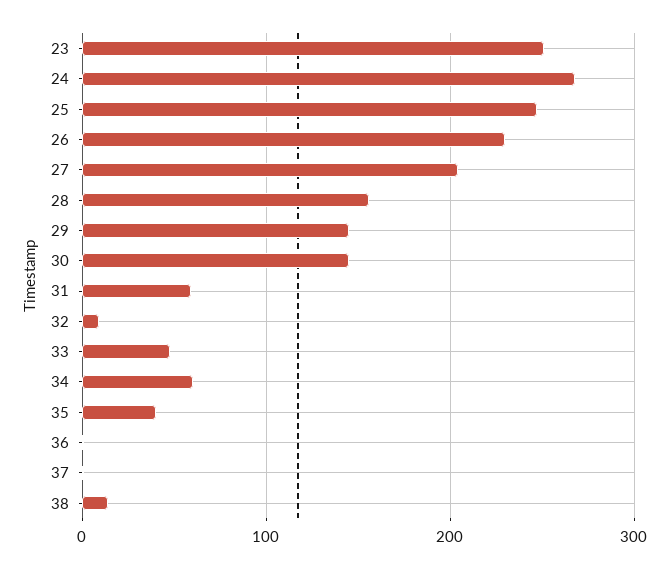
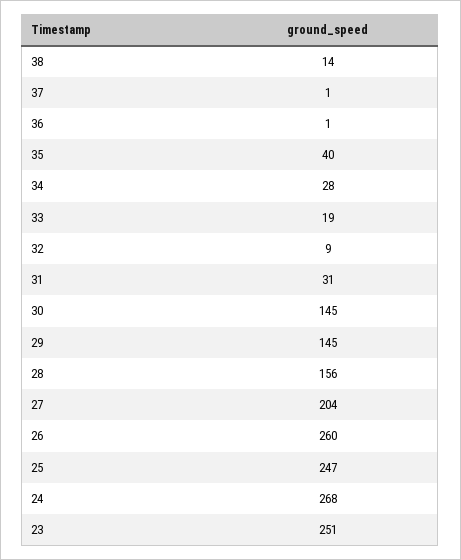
  {
    "23": 251,
    "24": 268,
    "25": 247,
-   "26": 230,
+   "26": 260,
    "27": 204,
    "28": 156,
    "29": 145,
    "30": 145,
-   "31": 60,
+   "31": 31,
    "32": 9,
-   "33": 50,
+   "33": 19,
-   "34": 60,
+   "34": 28,
    "35": 40,
    "36": 1,
    "37": 1,
    "38": 14
  }

